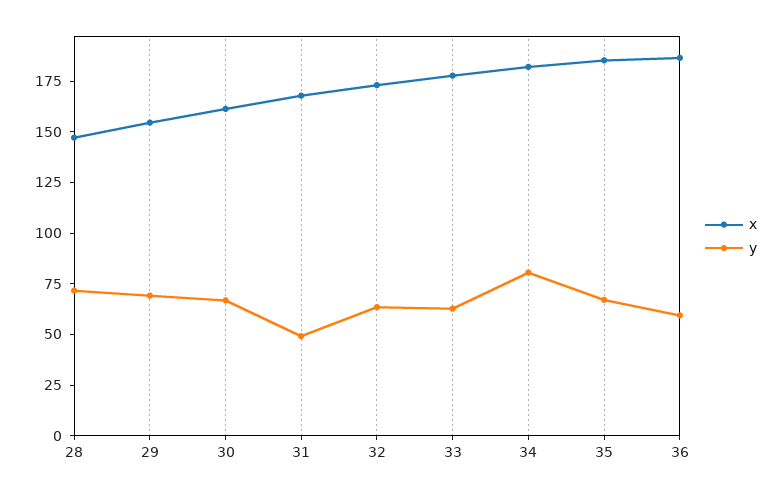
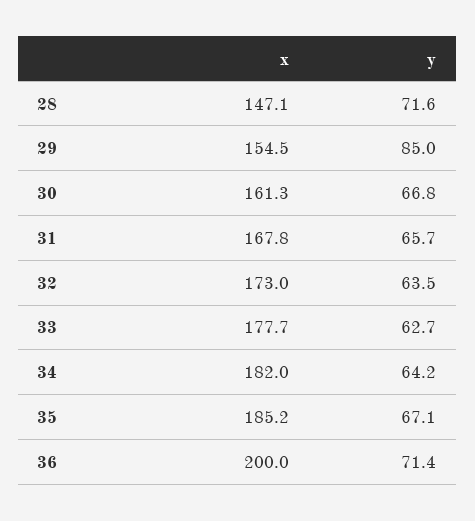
  {
    "x": {
      "28": 147.1,
      "29": 154.5,
      "30": 161.3,
      "31": 167.8,
      "32": 173,
      "33": 177.7,
      "34": 182,
      "35": 185.2,
-     "36": 185
+     "36": 200
    },
    "y": {
      "28": 71.6,
-     "29": 70,
+     "29": 85,
      "30": 66.8,
-     "31": 50,
+     "31": 65.7,
      "32": 63.5,
      "33": 62.7,
-     "34": 80,
+     "34": 64.2,
      "35": 67.1,
-     "36": 60
+     "36": 71.4
    }
  }

